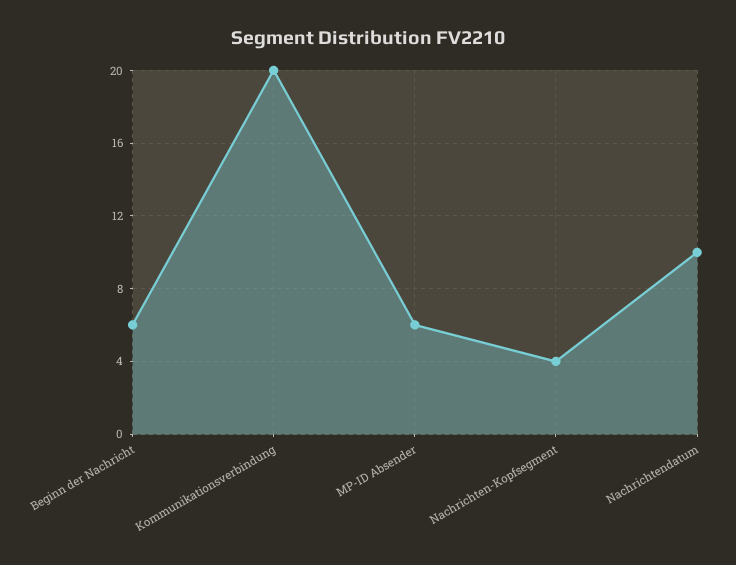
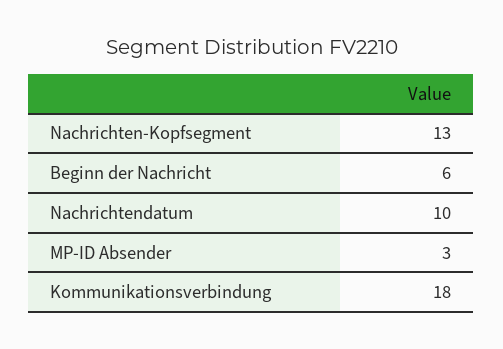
  {
    "Beginn der Nachricht": 6,
-   "Kommunikationsverbindung": 20,
+   "Kommunikationsverbindung": 18,
-   "MP-ID Absender": 6,
+   "MP-ID Absender": 3,
-   "Nachrichten-Kopfsegment": 4,
+   "Nachrichten-Kopfsegment": 13,
    "Nachrichtendatum": 10
  }

